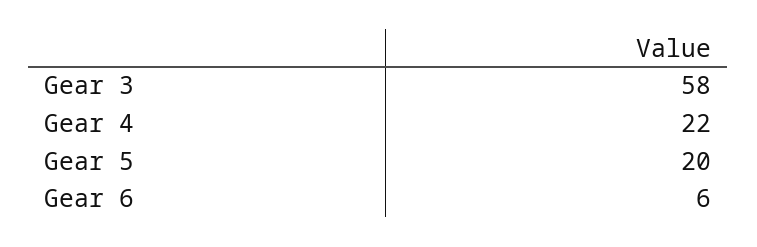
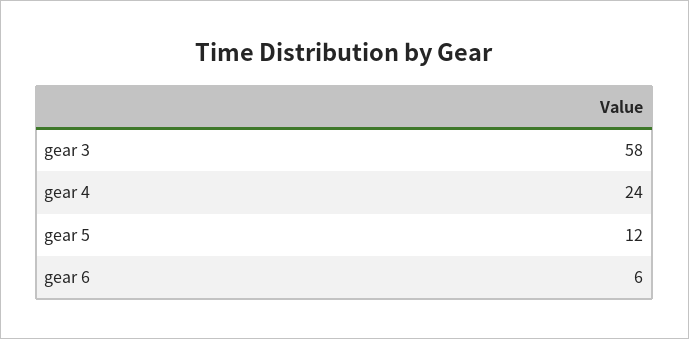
  {
    "Gear 3": 58,
-   "Gear 4": 22,
+   "Gear 4": 24,
-   "Gear 5": 20,
+   "Gear 5": 12,
    "Gear 6": 6
  }

